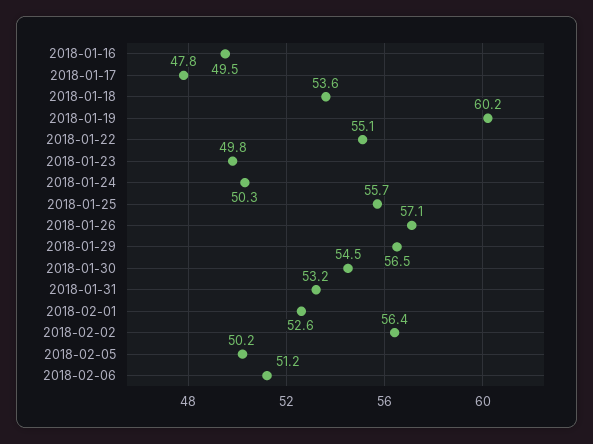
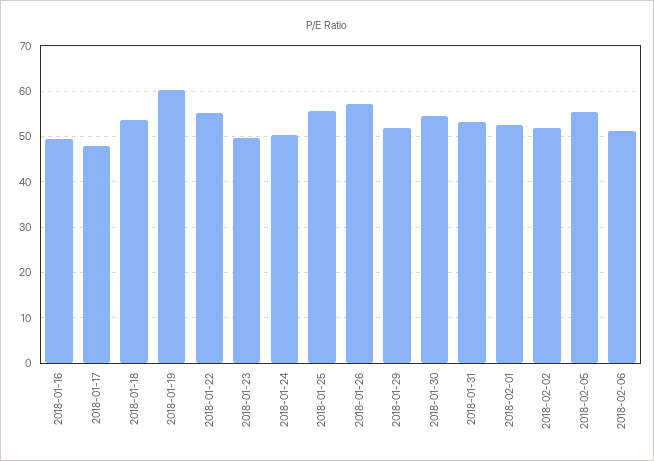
  {
    "2018-01-16": 49.5,
    "2018-01-17": 47.8,
    "2018-01-18": 53.6,
    "2018-01-19": 60.2,
    "2018-01-22": 55.1,
    "2018-01-23": 49.8,
    "2018-01-24": 50.3,
    "2018-01-25": 55.7,
    "2018-01-26": 57.1,
-   "2018-01-29": 56.5,
+   "2018-01-29": 52,
    "2018-01-30": 54.5,
    "2018-01-31": 53.2,
    "2018-02-01": 52.6,
-   "2018-02-02": 56.4,
+   "2018-02-02": 52,
-   "2018-02-05": 50.2,
+   "2018-02-05": 56,
    "2018-02-06": 51.2
  }

